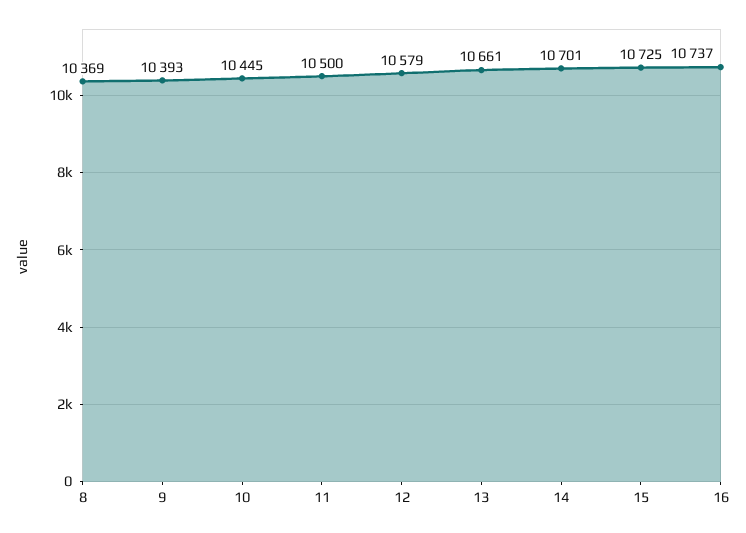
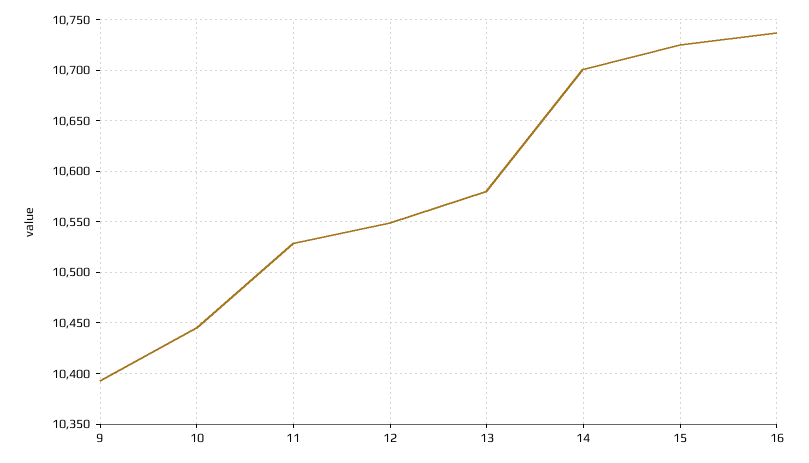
  {
-   "8": 10369,
    "9": 10393,
    "10": 10445,
-   "11": 10500,
+   "11": 10530,
-   "12": 10579,
+   "12": 10550,
-   "13": 10661,
+   "13": 10580,
    "14": 10701,
    "15": 10725,
    "16": 10737
  }

